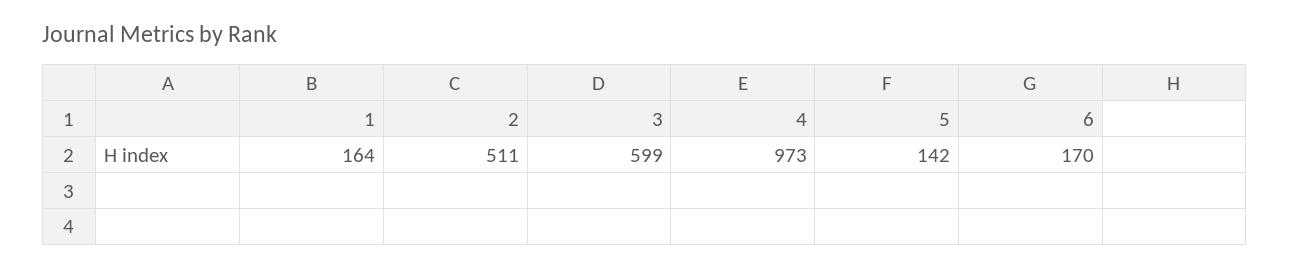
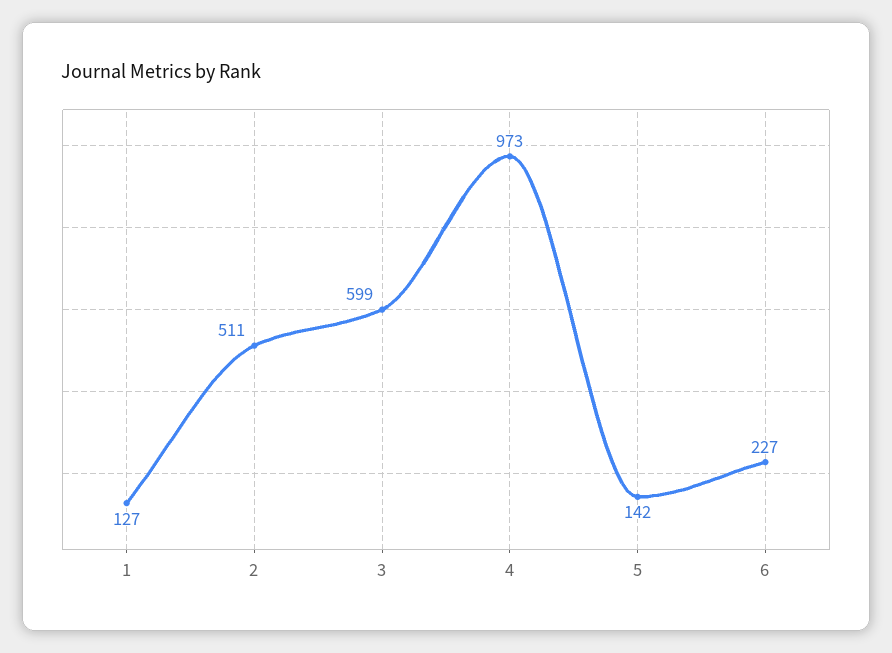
  {
-   "1": 164,
+   "1": 127,
    "2": 511,
    "3": 599,
    "4": 973,
    "5": 142,
-   "6": 170
+   "6": 227
  }

